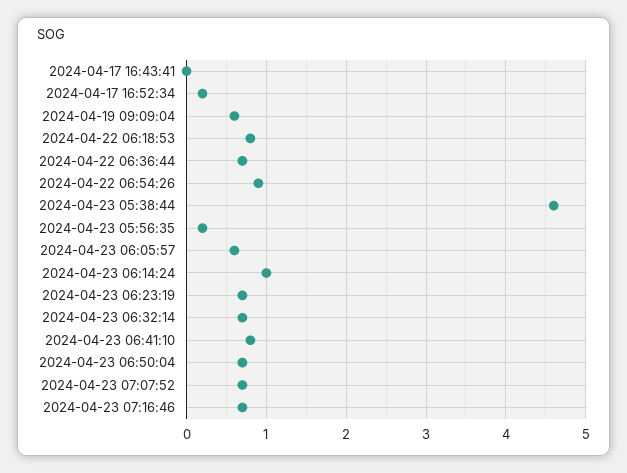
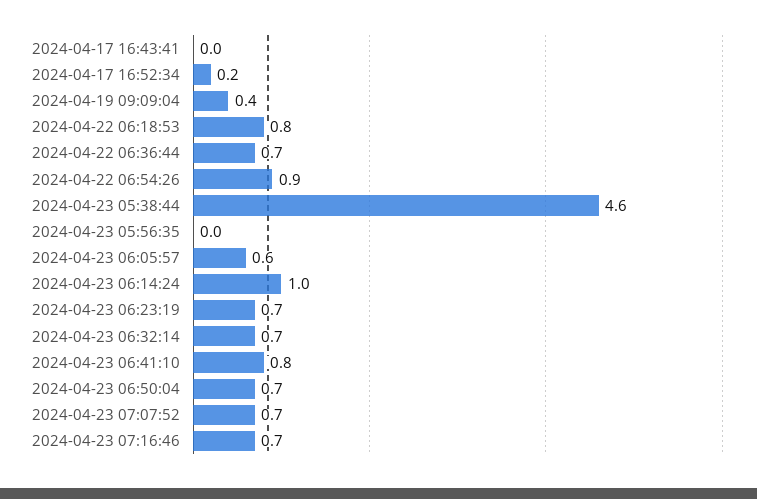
  {
    "2024-04-17 16:43:41": 0,
    "2024-04-17 16:52:34": 0.2,
-   "2024-04-19 09:09:04": 0.6,
+   "2024-04-19 09:09:04": 0.4,
    "2024-04-22 06:18:53": 0.8,
    "2024-04-22 06:36:44": 0.7,
    "2024-04-22 06:54:26": 0.9,
    "2024-04-23 05:38:44": 4.6,
-   "2024-04-23 05:56:35": 0.2,
+   "2024-04-23 05:56:35": 0,
    "2024-04-23 06:05:57": 0.6,
    "2024-04-23 06:14:24": 1,
    "2024-04-23 06:23:19": 0.7,
    "2024-04-23 06:32:14": 0.7,
    "2024-04-23 06:41:10": 0.8,
    "2024-04-23 06:50:04": 0.7,
    "2024-04-23 07:07:52": 0.7,
    "2024-04-23 07:16:46": 0.7
  }

